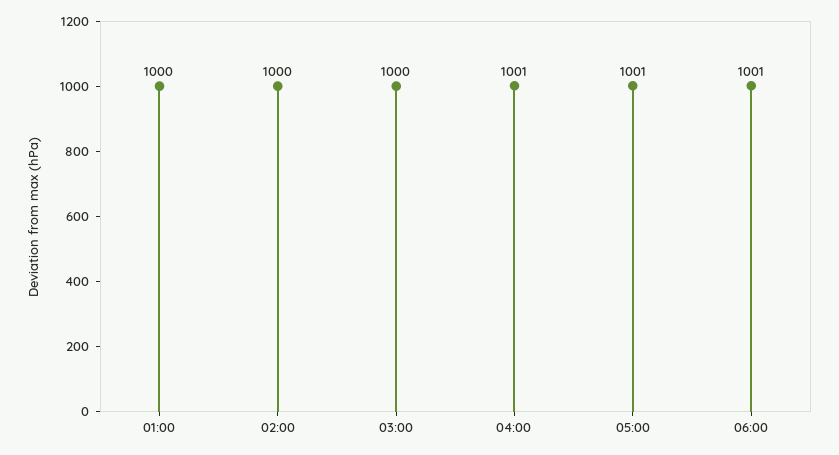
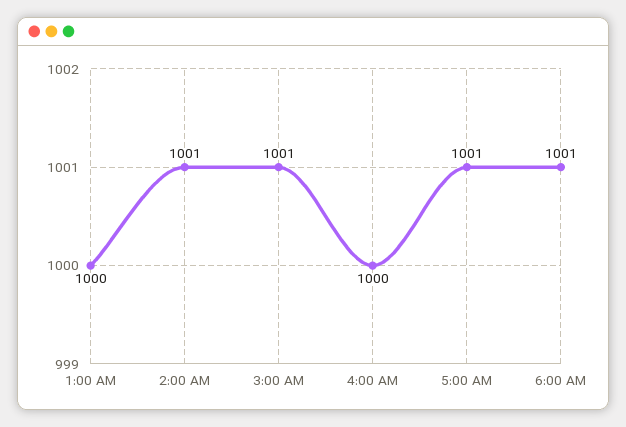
  {
    "01:00": 1000,
-   "02:00": 1000,
+   "02:00": 1001,
-   "03:00": 1000,
+   "03:00": 1001,
-   "04:00": 1001,
+   "04:00": 1000,
    "05:00": 1001,
    "06:00": 1001
  }

